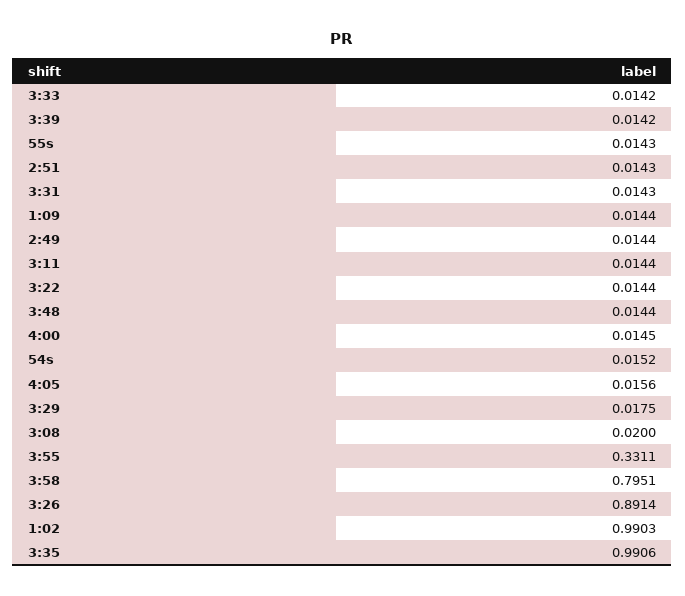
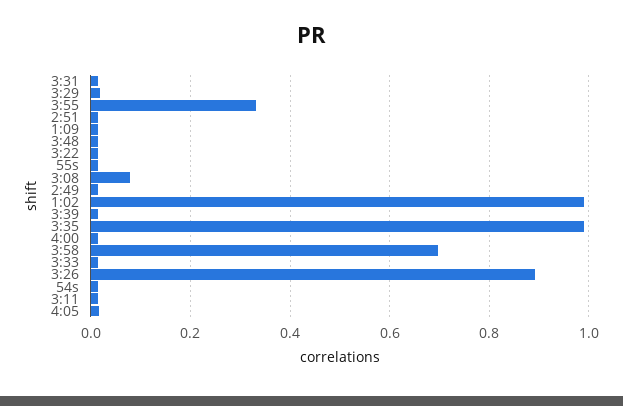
  {
    "3:33": 0.0142,
    "3:39": 0.0142,
    "55s": 0.0143,
    "2:51": 0.0143,
    "3:31": 0.0143,
    "1:09": 0.0144,
    "2:49": 0.0144,
    "3:11": 0.0144,
    "3:22": 0.0144,
    "3:48": 0.0144,
    "4:00": 0.0145,
    "54s": 0.0152,
    "4:05": 0.0156,
    "3:29": 0.0175,
-   "3:08": 0.02,
+   "3:08": 0.08,
    "3:55": 0.3311,
-   "3:58": 0.7951,
+   "3:58": 0.7,
    "3:26": 0.8914,
    "1:02": 0.9903,
    "3:35": 0.9906
  }

